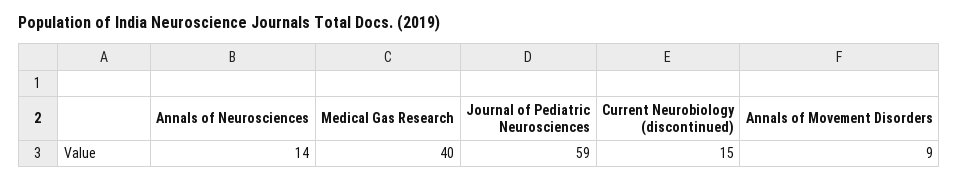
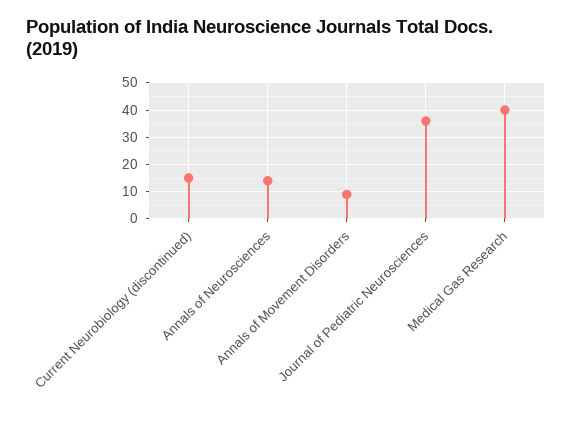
  {
    "Annals of Neurosciences": 14,
    "Medical Gas Research": 40,
-   "Journal of Pediatric Neurosciences": 59,
+   "Journal of Pediatric Neurosciences": 35,
    "Current Neurobiology (discontinued)": 15,
    "Annals of Movement Disorders": 9
  }

